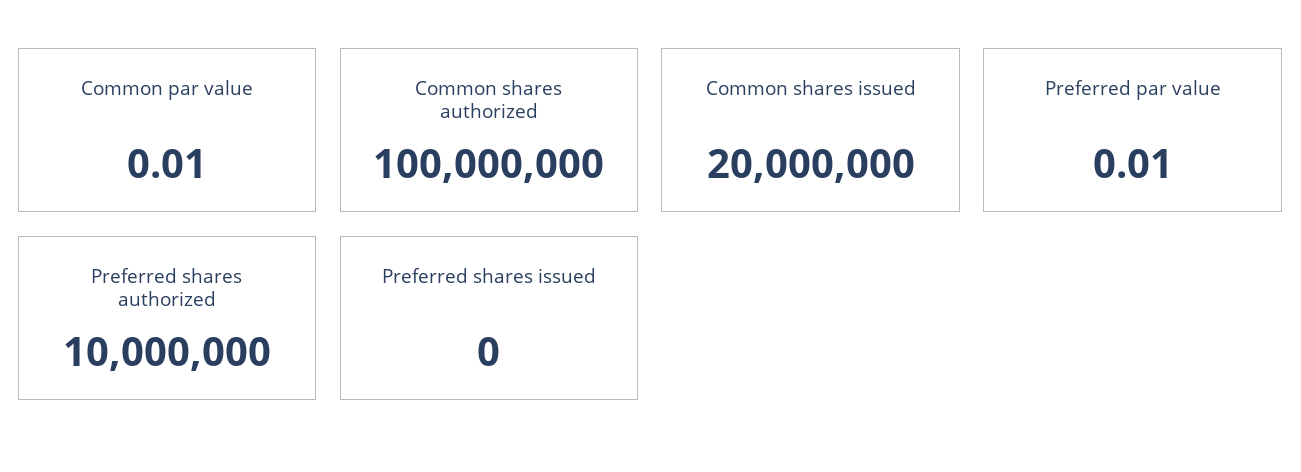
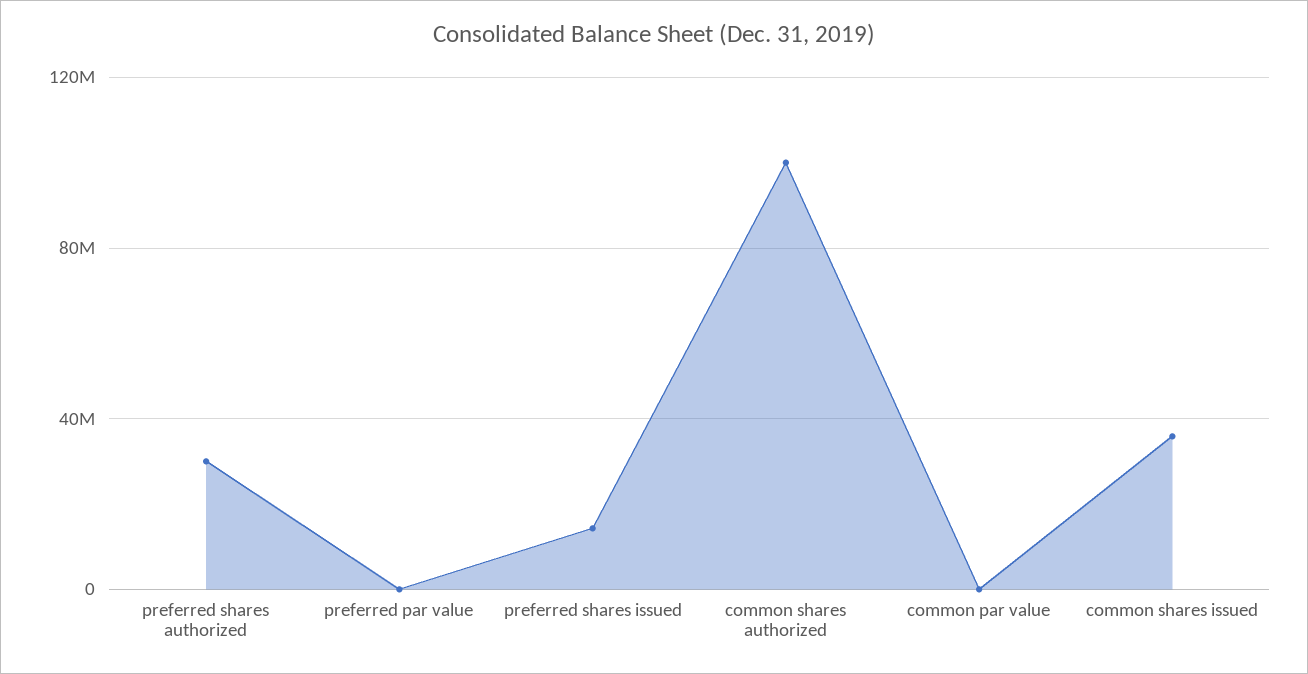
  {
    "Common par value": 0.01,
    "Common shares authorized": 100000000,
-   "Common shares issued": 20000000,
+   "Common shares issued": 35000000,
    "Preferred par value": 0.01,
-   "Preferred shares authorized": 10000000,
+   "Preferred shares authorized": 30000000,
-   "Preferred shares issued": 0
+   "Preferred shares issued": 15000000
  }

